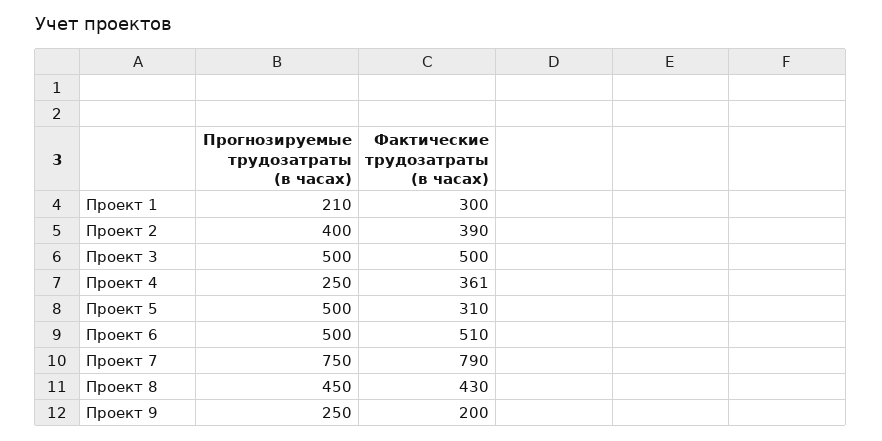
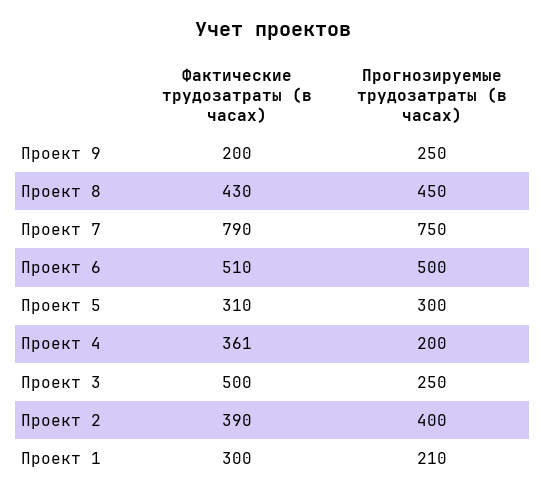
  {
    "Прогнозируемые трудозатраты (в часах)": {
      "Проект 1": 210,
      "Проект 2": 400,
-     "Проект 3": 500,
+     "Проект 3": 250,
-     "Проект 4": 250,
+     "Проект 4": 200,
-     "Проект 5": 500,
+     "Проект 5": 300,
      "Проект 6": 500,
      "Проект 7": 750,
      "Проект 8": 450,
      "Проект 9": 250
    },
    "Фактические трудозатраты (в часах)": {
      "Проект 1": 300,
      "Проект 2": 390,
      "Проект 3": 500,
      "Проект 4": 361,
      "Проект 5": 310,
      "Проект 6": 510,
      "Проект 7": 790,
      "Проект 8": 430,
      "Проект 9": 200
    }
  }

